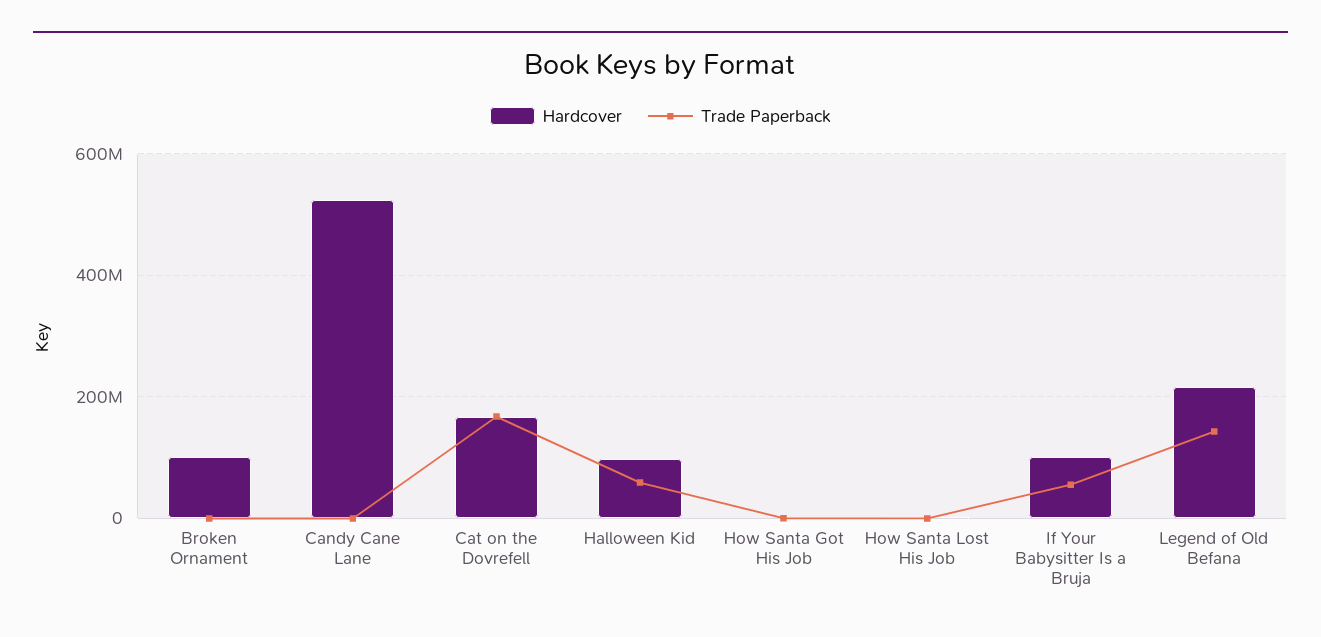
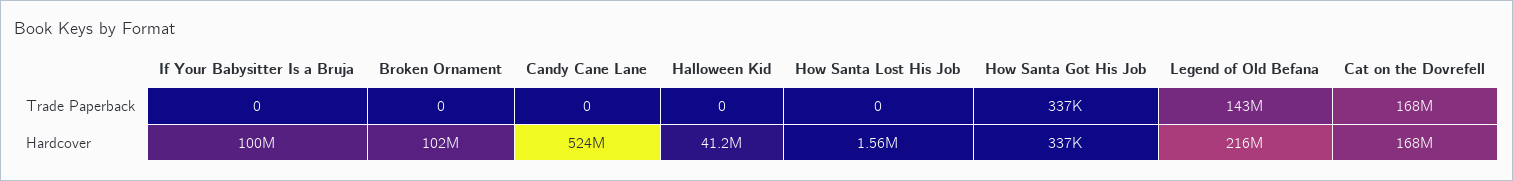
  {
    "Hardcover": {
      "Broken Ornament": 102000000,
      "Candy Cane Lane": 524000000,
      "Cat on the Dovrefell": 168000000,
-     "Halloween Kid": 100000000,
+     "Halloween Kid": 41200000,
      "How Santa Got His Job": 337000,
      "How Santa Lost His Job": 1560000,
      "If Your Babysitter Is a Bruja": 100000000,
      "Legend of Old Befana": 216000000
    },
    "Trade Paperback": {
      "Broken Ornament": 0,
      "Candy Cane Lane": 0,
      "Cat on the Dovrefell": 168000000,
-     "Halloween Kid": 60000000,
+     "Halloween Kid": 0,
      "How Santa Got His Job": 337000,
      "How Santa Lost His Job": 0,
-     "If Your Babysitter Is a Bruja": 60000000,
+     "If Your Babysitter Is a Bruja": 0,
      "Legend of Old Befana": 143000000
    }
  }

